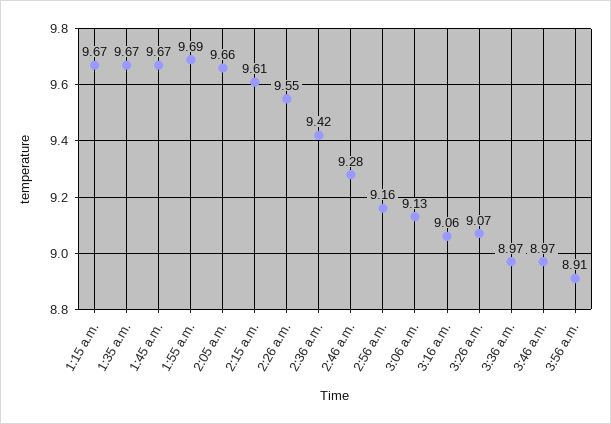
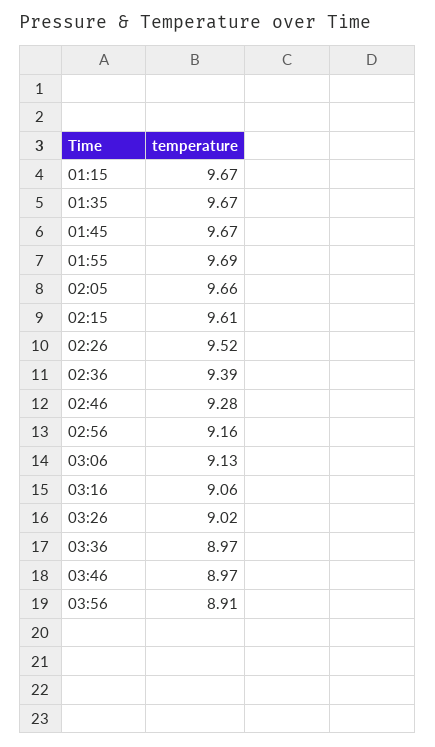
  {
    "1:15 a.m.": 9.67,
    "1:35 a.m.": 9.67,
    "1:45 a.m.": 9.67,
    "1:55 a.m.": 9.69,
    "2:05 a.m.": 9.66,
    "2:15 a.m.": 9.61,
-   "2:26 a.m.": 9.55,
+   "2:26 a.m.": 9.52,
-   "2:36 a.m.": 9.42,
+   "2:36 a.m.": 9.39,
    "2:46 a.m.": 9.28,
    "2:56 a.m.": 9.16,
    "3:06 a.m.": 9.13,
    "3:16 a.m.": 9.06,
-   "3:26 a.m.": 9.07,
+   "3:26 a.m.": 9.02,
    "3:36 a.m.": 8.97,
    "3:46 a.m.": 8.97,
    "3:56 a.m.": 8.91
  }

